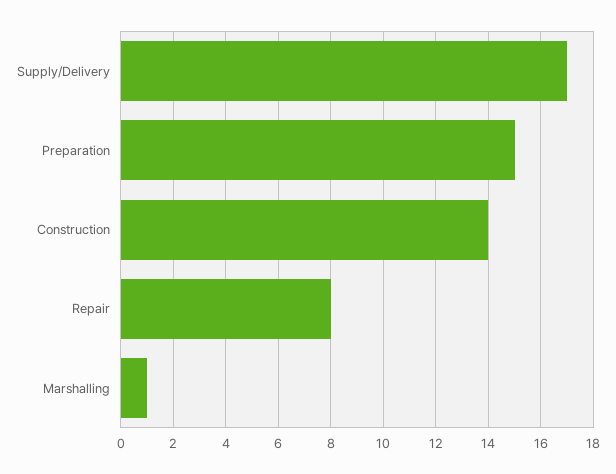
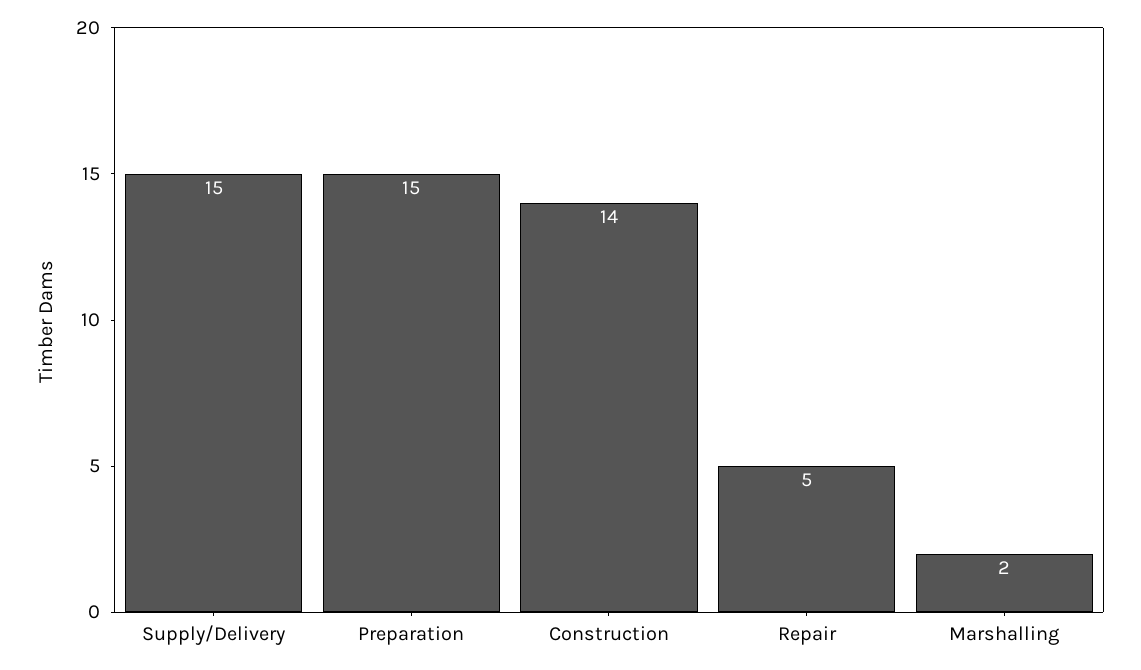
  {
-   "Supply/Delivery": 17,
+   "Supply/Delivery": 15,
    "Preparation": 15,
    "Construction": 14,
-   "Repair": 8,
+   "Repair": 5,
-   "Marshalling": 1
+   "Marshalling": 2
  }

